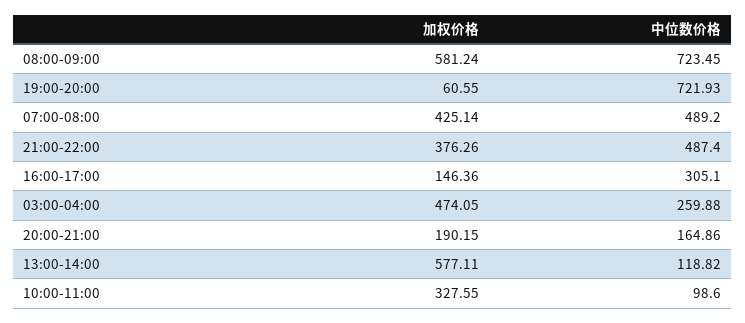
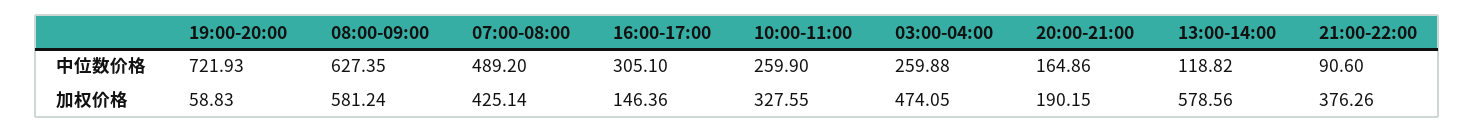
  {
    "加权价格": {
      "08:00-09:00": 581.24,
-     "19:00-20:00": 60.55,
+     "19:00-20:00": 58.83,
      "07:00-08:00": 425.14,
      "21:00-22:00": 376.26,
      "16:00-17:00": 146.36,
      "03:00-04:00": 474.05,
      "20:00-21:00": 190.15,
-     "13:00-14:00": 577.11,
+     "13:00-14:00": 578.56,
      "10:00-11:00": 327.55
    },
    "中位数价格": {
-     "08:00-09:00": 723.45,
+     "08:00-09:00": 627.35,
      "19:00-20:00": 721.93,
      "07:00-08:00": 489.2,
-     "21:00-22:00": 487.4,
+     "21:00-22:00": 90.6,
      "16:00-17:00": 305.1,
      "03:00-04:00": 259.88,
      "20:00-21:00": 164.86,
      "13:00-14:00": 118.82,
-     "10:00-11:00": 98.6
+     "10:00-11:00": 259.9
    }
  }

